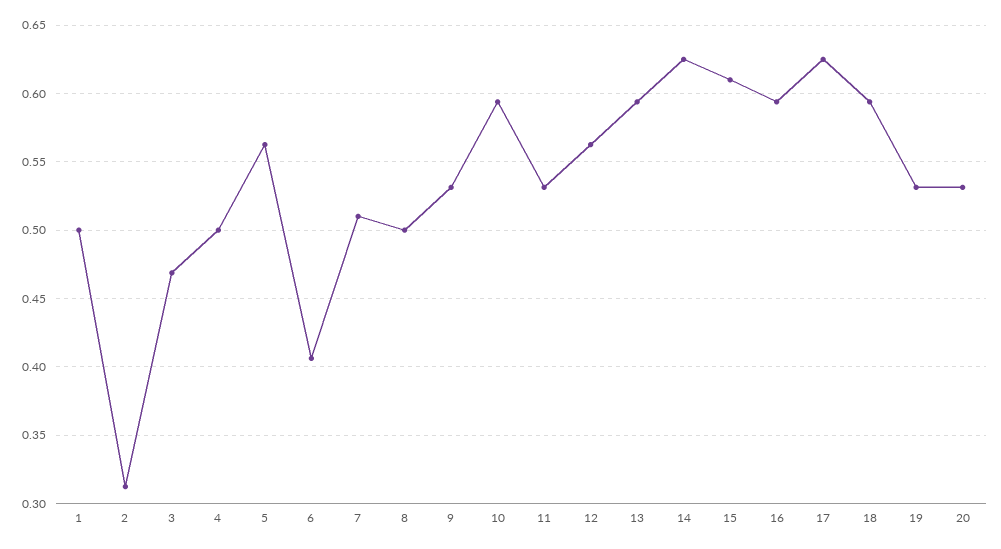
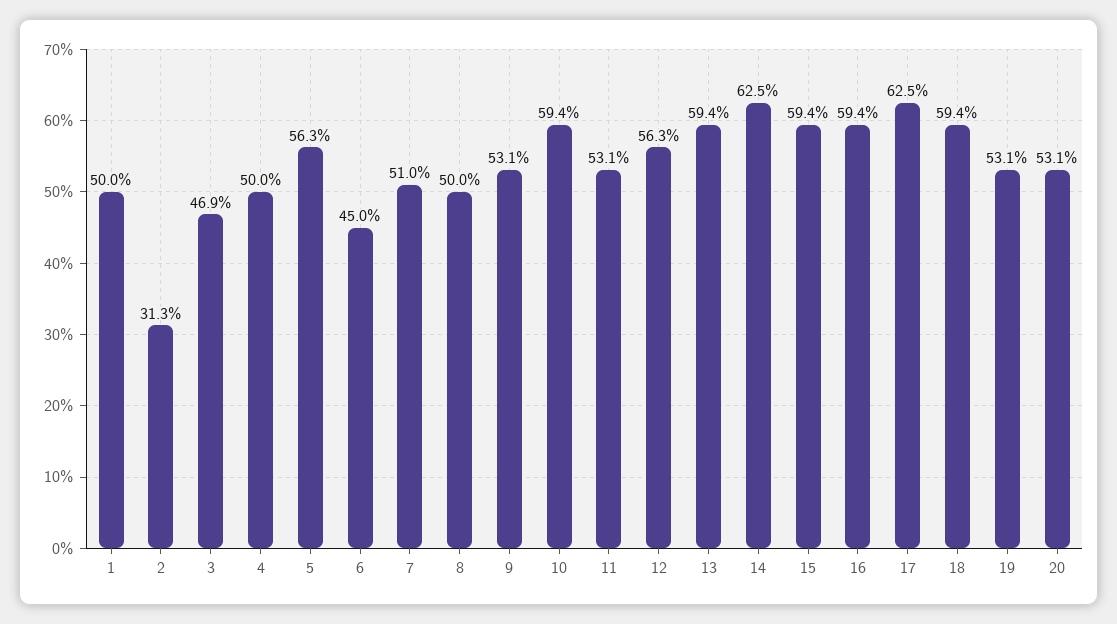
  {
    "1": 0.5,
    "2": 0.313,
    "3": 0.469,
    "4": 0.5,
    "5": 0.563,
-   "6": 0.405,
+   "6": 0.45,
    "7": 0.51,
    "8": 0.5,
    "9": 0.531,
    "10": 0.594,
    "11": 0.531,
    "12": 0.563,
    "13": 0.594,
    "14": 0.625,
-   "15": 0.61,
+   "15": 0.594,
    "16": 0.594,
    "17": 0.625,
    "18": 0.594,
    "19": 0.531,
    "20": 0.531
  }

